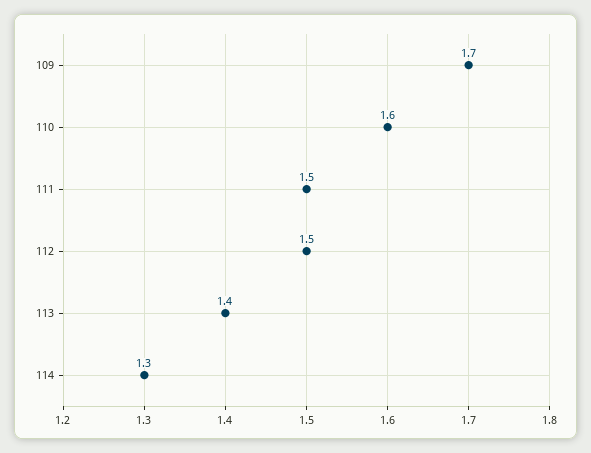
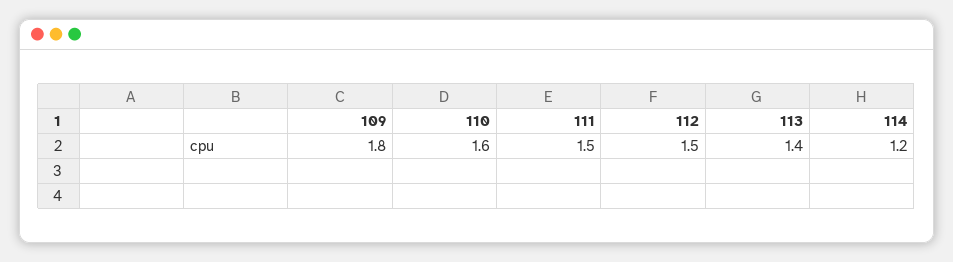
  {
-   "109": 1.7,
+   "109": 1.8,
    "110": 1.6,
    "111": 1.5,
    "112": 1.5,
    "113": 1.4,
-   "114": 1.3
+   "114": 1.2
  }

